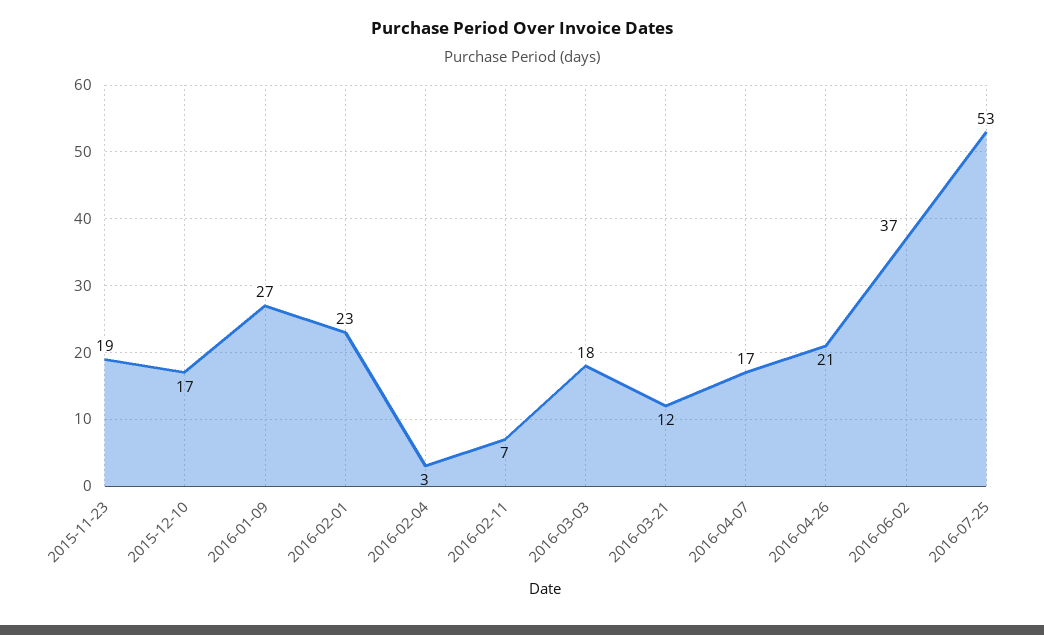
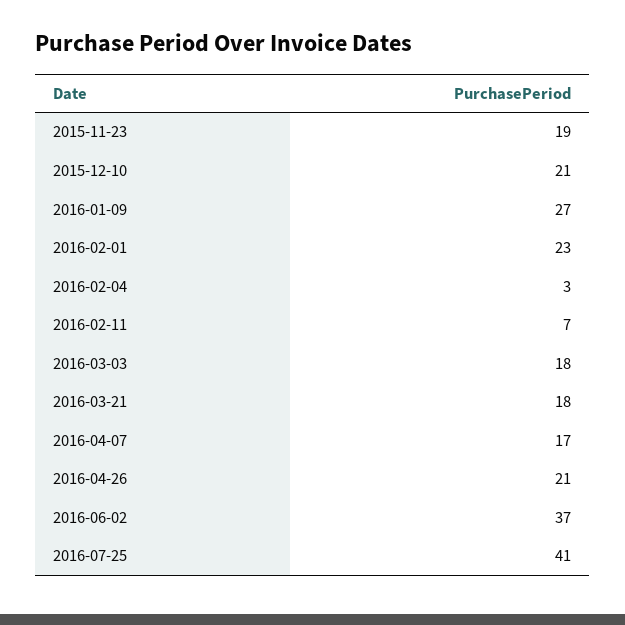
  {
    "2015-11-23": 19,
-   "2015-12-10": 17,
+   "2015-12-10": 21,
    "2016-01-09": 27,
    "2016-02-01": 23,
    "2016-02-04": 3,
    "2016-02-11": 7,
    "2016-03-03": 18,
-   "2016-03-21": 12,
+   "2016-03-21": 18,
    "2016-04-07": 17,
    "2016-04-26": 21,
    "2016-06-02": 37,
-   "2016-07-25": 53
+   "2016-07-25": 41
  }

